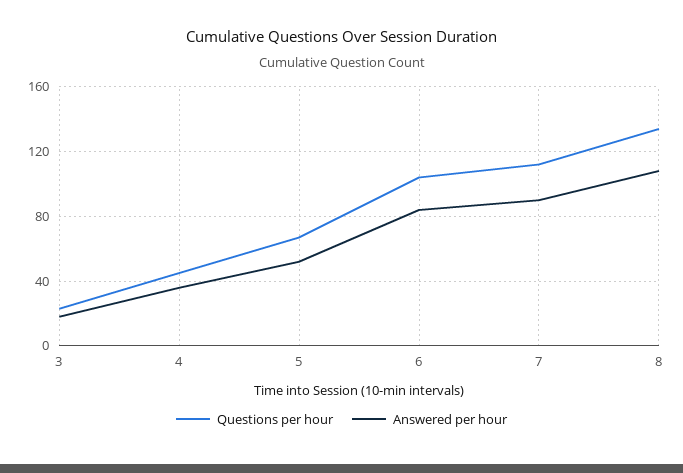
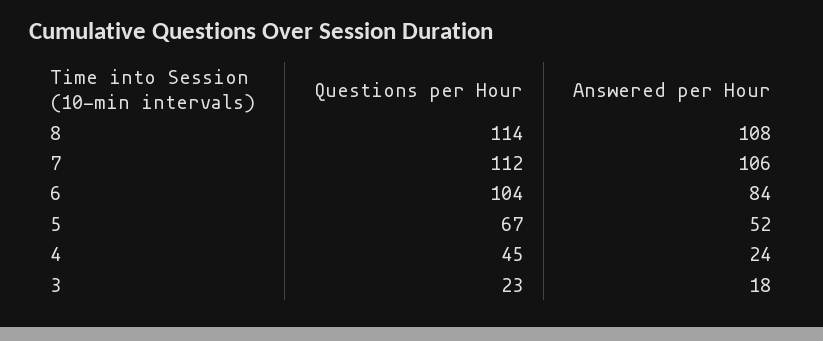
  {
    "Questions per hour": {
      "3": 23,
      "4": 45,
      "5": 67,
      "6": 104,
      "7": 112,
-     "8": 135
+     "8": 114
    },
    "Answered per hour": {
      "3": 18,
-     "4": 35,
+     "4": 24,
      "5": 52,
      "6": 84,
-     "7": 90,
+     "7": 106,
      "8": 108
    }
  }

